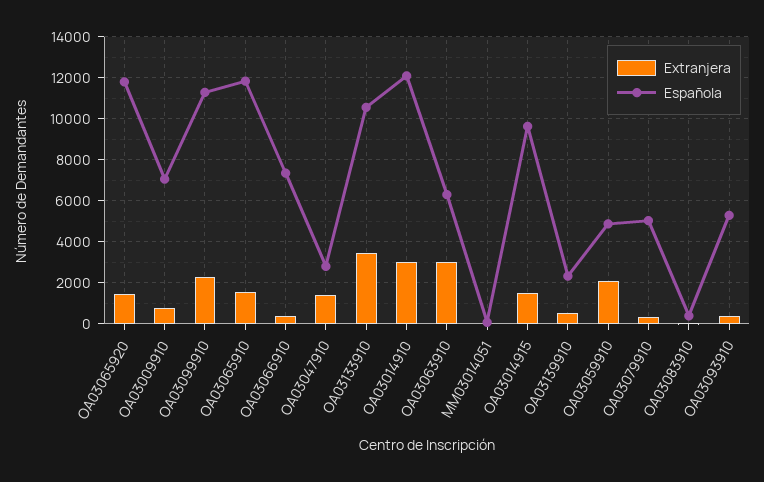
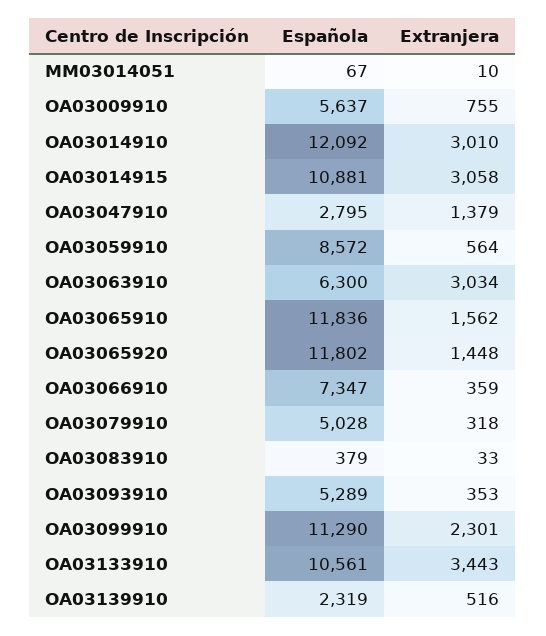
  {
    "Extranjera": {
      "OA03065920": 1448,
      "OA03009910": 755,
      "OA03099910": 2301,
      "OA03065910": 1562,
      "OA03066910": 359,
      "OA03047910": 1379,
      "OA03133910": 3443,
      "OA03014910": 3010,
      "OA03063910": 3034,
      "MM03014051": 10,
-     "OA03014915": 1500,
+     "OA03014915": 3058,
      "OA03139910": 516,
-     "OA03059910": 2000,
+     "OA03059910": 564,
      "OA03079910": 318,
      "OA03083910": 33,
      "OA03093910": 353
    },
    "Española": {
      "OA03065920": 11802,
-     "OA03009910": 7000,
+     "OA03009910": 5637,
      "OA03099910": 11290,
      "OA03065910": 11836,
      "OA03066910": 7347,
      "OA03047910": 2795,
      "OA03133910": 10561,
      "OA03014910": 12092,
      "OA03063910": 6300,
      "MM03014051": 67,
-     "OA03014915": 9500,
+     "OA03014915": 10881,
      "OA03139910": 2319,
-     "OA03059910": 5000,
+     "OA03059910": 8572,
      "OA03079910": 5028,
      "OA03083910": 379,
      "OA03093910": 5289
    }
  }

